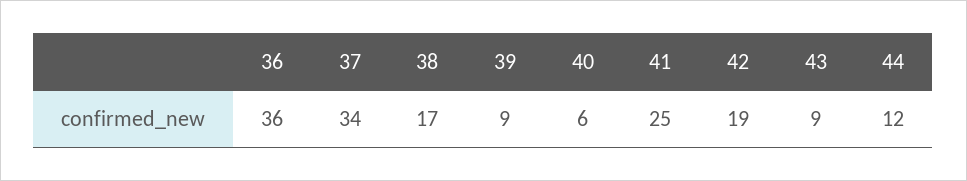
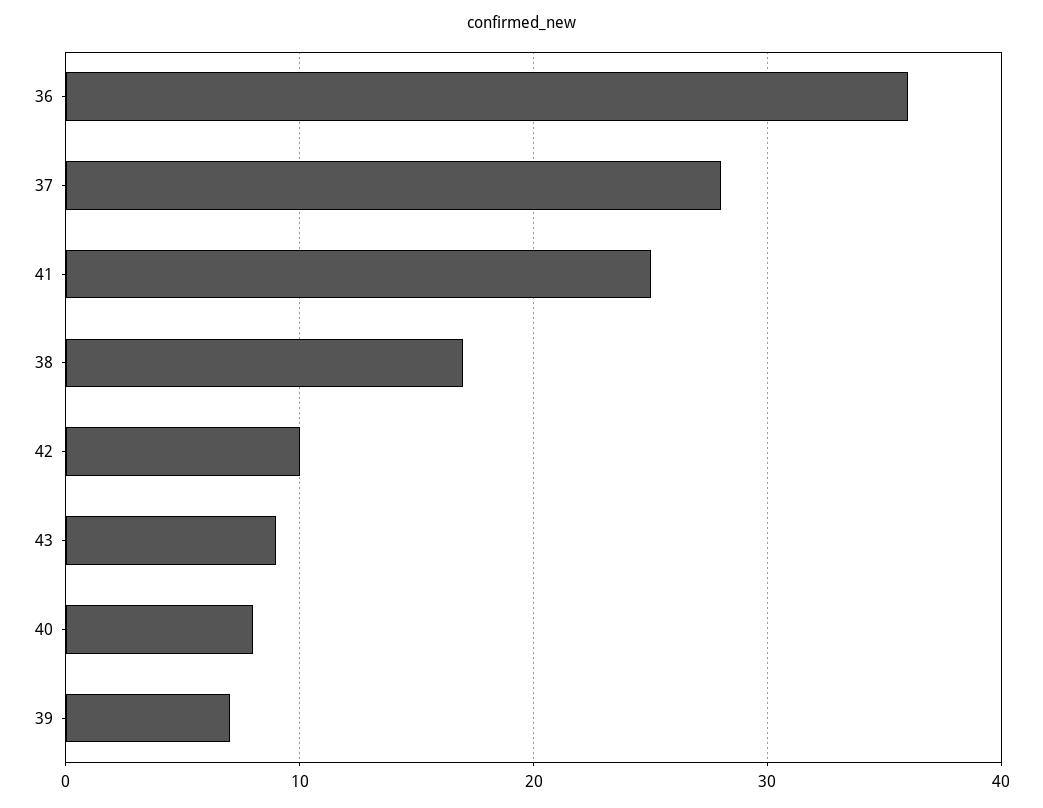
  {
    "36": 36,
-   "37": 34,
+   "37": 28,
    "38": 17,
-   "39": 9,
+   "39": 7,
-   "40": 6,
+   "40": 8,
    "41": 25,
-   "42": 19,
+   "42": 10,
-   "43": 9,
+   "43": 9
-   "44": 12
  }

